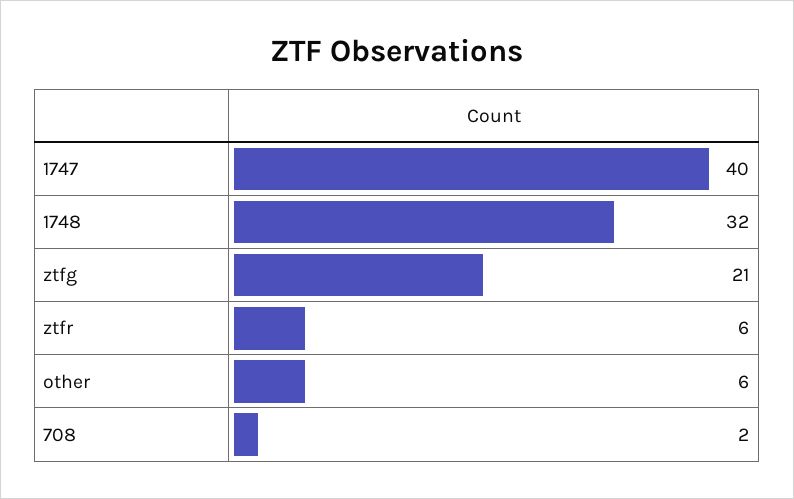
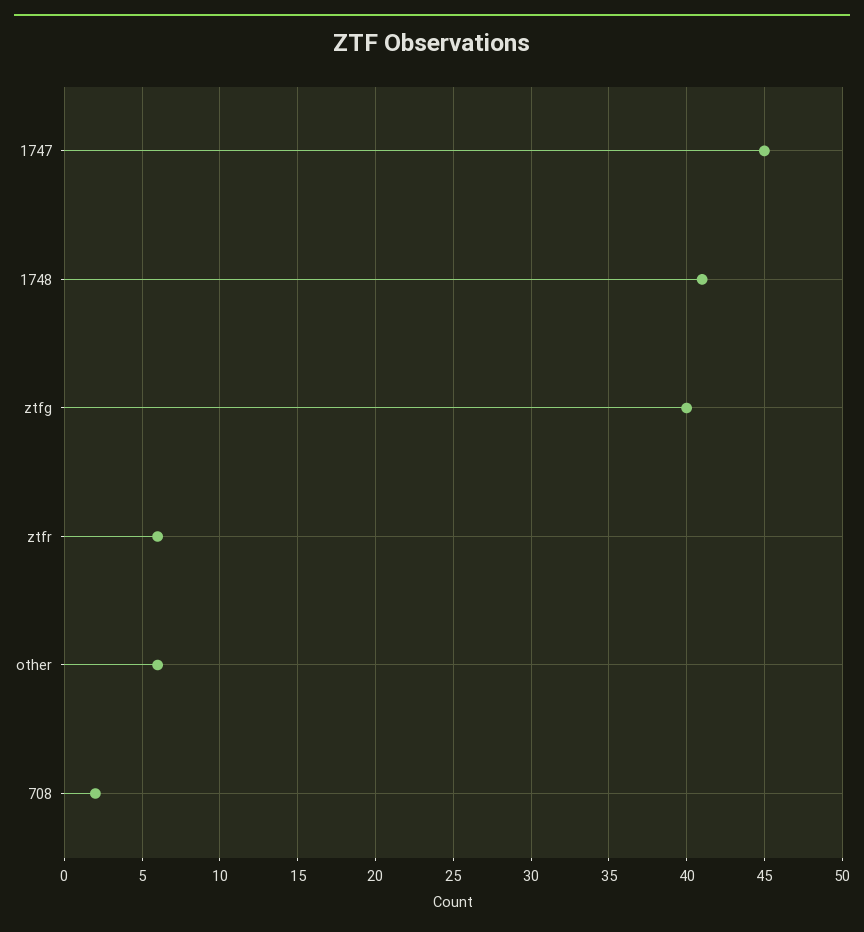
  {
-   "1747": 40,
+   "1747": 45,
-   "1748": 32,
+   "1748": 41,
-   "ztfg": 21,
+   "ztfg": 40,
    "ztfr": 6,
    "other": 6,
    "708": 2
  }

